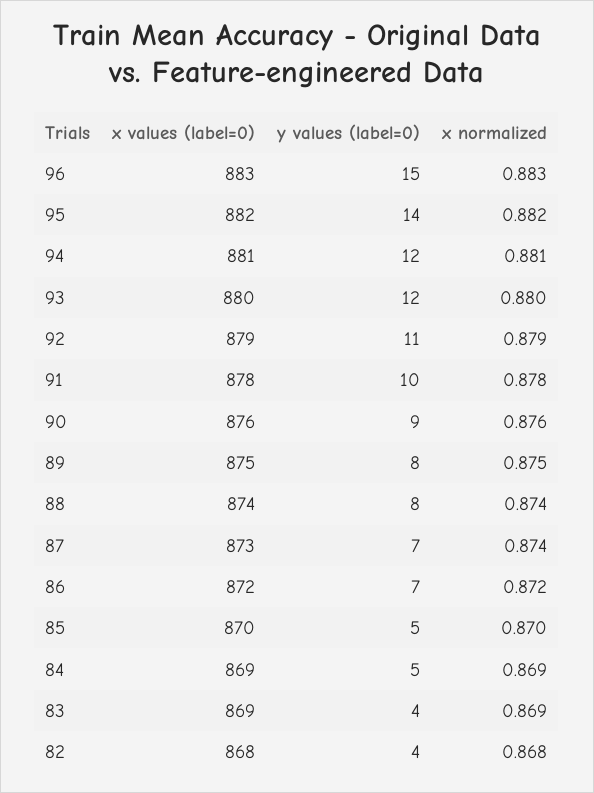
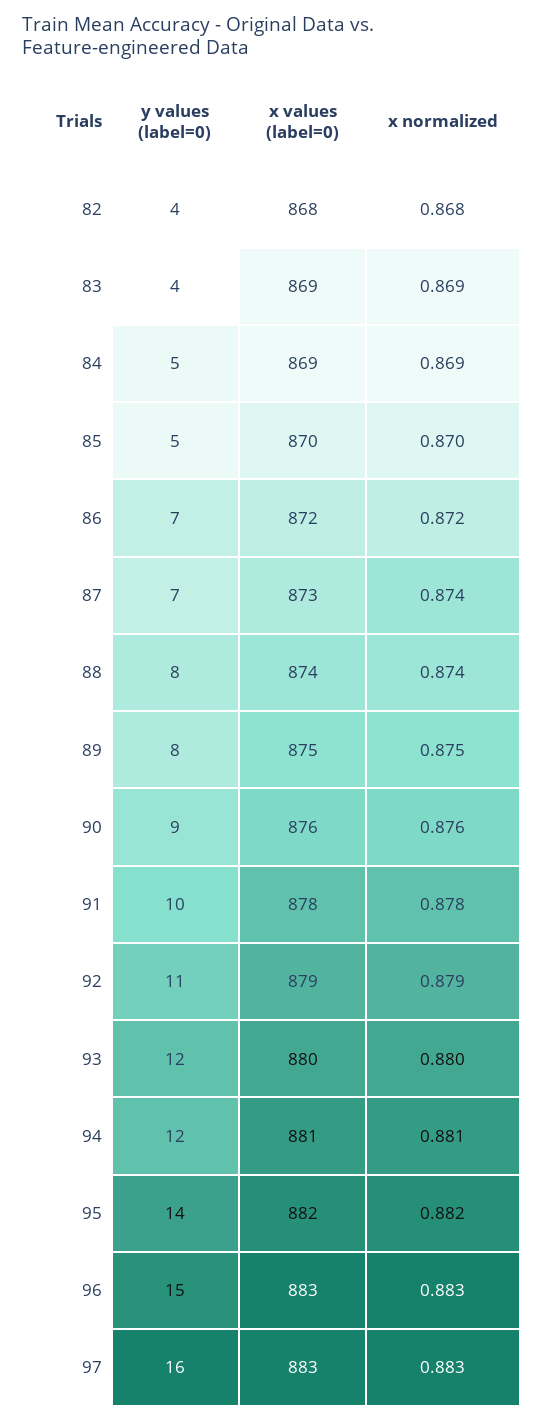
  {
    "x values (label=0)": {
      "96": 883,
      "95": 882,
      "94": 881,
      "93": 880,
      "92": 879,
      "91": 878,
      "90": 876,
      "89": 875,
      "88": 874,
      "87": 873,
      "86": 872,
      "85": 870,
      "84": 869,
      "83": 869,
-     "82": 868
+     "82": 868,
+     "97": 883
    },
    "y values (label=0)": {
      "96": 15,
      "95": 14,
      "94": 12,
      "93": 12,
      "92": 11,
      "91": 10,
      "90": 9,
      "89": 8,
      "88": 8,
      "87": 7,
      "86": 7,
      "85": 5,
      "84": 5,
      "83": 4,
-     "82": 4
+     "82": 4,
+     "97": 16
    },
    "x normalized": {
      "96": 0.883,
      "95": 0.882,
      "94": 0.881,
      "93": 0.88,
      "92": 0.879,
      "91": 0.878,
      "90": 0.876,
      "89": 0.875,
      "88": 0.874,
      "87": 0.874,
      "86": 0.872,
      "85": 0.87,
      "84": 0.869,
      "83": 0.869,
-     "82": 0.868
+     "82": 0.868,
+     "97": 0.883
    }
  }

